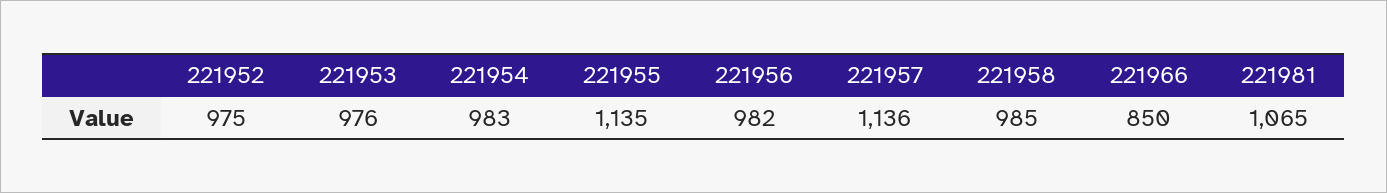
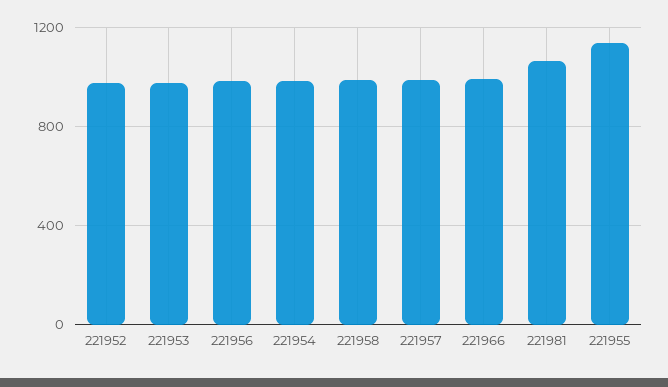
  {
    "221952": 975,
    "221953": 976,
    "221954": 983,
    "221955": 1135,
    "221956": 982,
-   "221957": 1136,
+   "221957": 1000,
    "221958": 985,
-   "221966": 850,
+   "221966": 1000,
    "221981": 1065
  }

